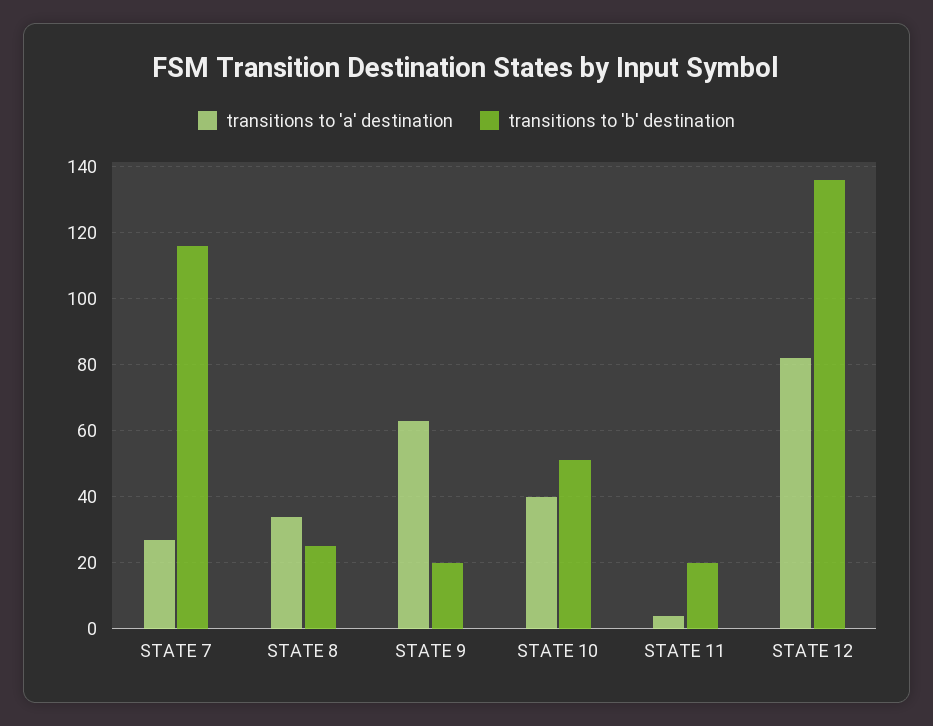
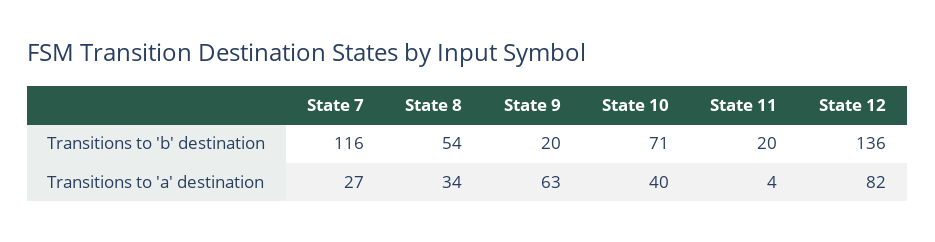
  {
    "transitions to 'a' destination": {
      "STATE 7": 27,
      "STATE 8": 34,
      "STATE 9": 63,
      "STATE 10": 40,
      "STATE 11": 4,
      "STATE 12": 82
    },
    "transitions to 'b' destination": {
      "STATE 7": 116,
-     "STATE 8": 25,
+     "STATE 8": 54,
      "STATE 9": 20,
-     "STATE 10": 50,
+     "STATE 10": 71,
      "STATE 11": 20,
      "STATE 12": 136
    }
  }

